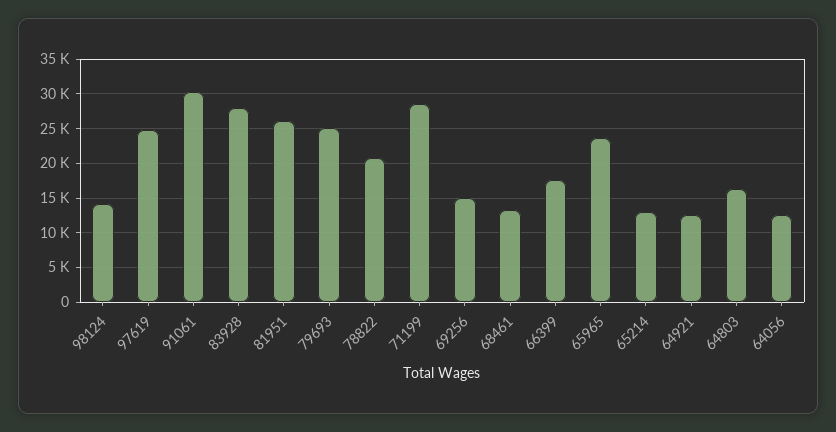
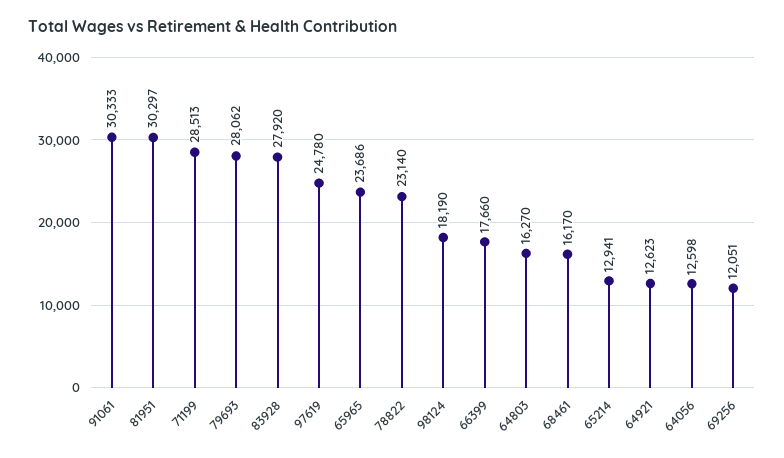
  {
-   "98124": 14000,
+   "98124": 18190,
    "97619": 24780,
    "91061": 30333,
    "83928": 27920,
-   "81951": 26000,
+   "81951": 30297,
-   "79693": 25000,
+   "79693": 28062,
-   "78822": 21000,
+   "78822": 23140,
    "71199": 28513,
-   "69256": 15000,
+   "69256": 12051,
-   "68461": 13000,
+   "68461": 16170,
    "66399": 17660,
    "65965": 23686,
    "65214": 12941,
    "64921": 12623,
    "64803": 16270,
    "64056": 12598
  }

